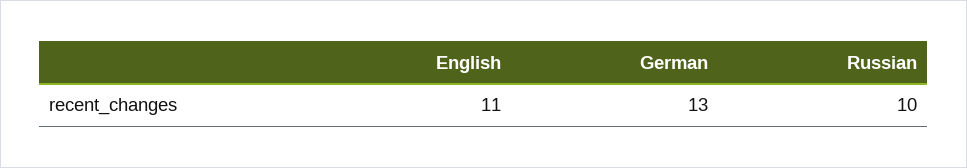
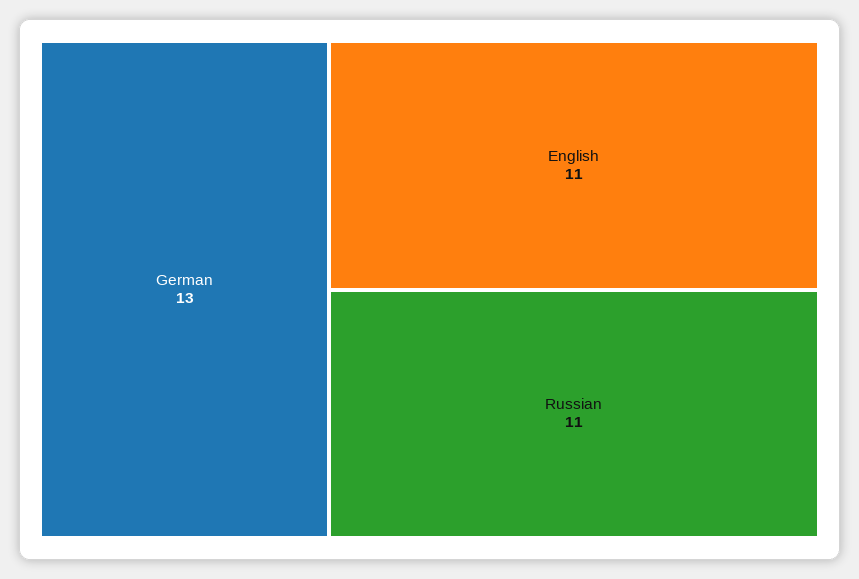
  {
    "English": 11,
    "German": 13,
-   "Russian": 10
+   "Russian": 11
  }

